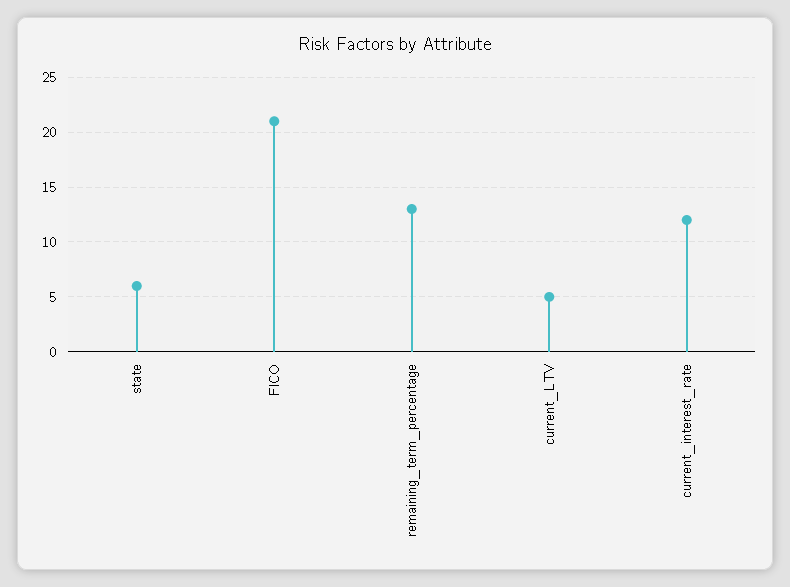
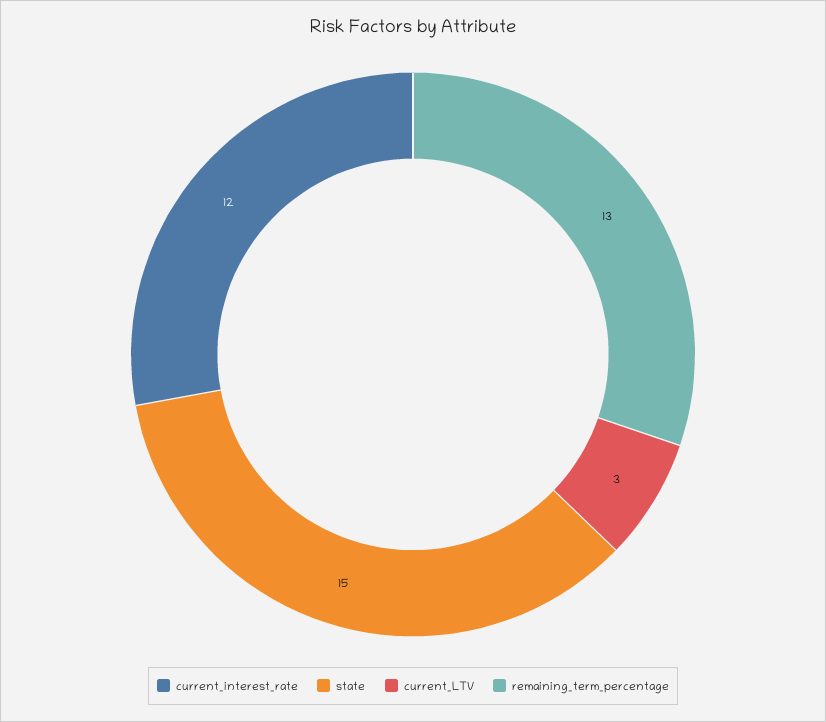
  {
-   "state": 6,
+   "state": 15,
-   "FICO": 21,
    "remaining_term_percentage": 13,
-   "current_LTV": 5,
+   "current_LTV": 3,
    "current_interest_rate": 12
  }

